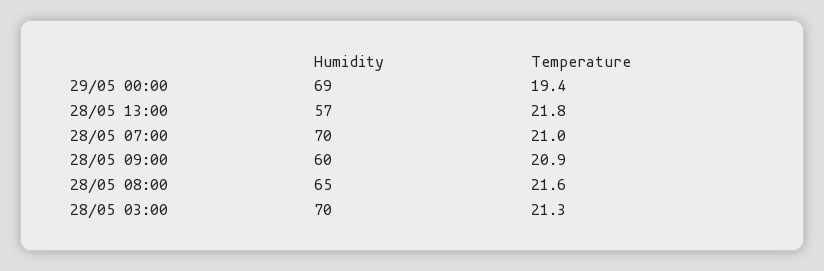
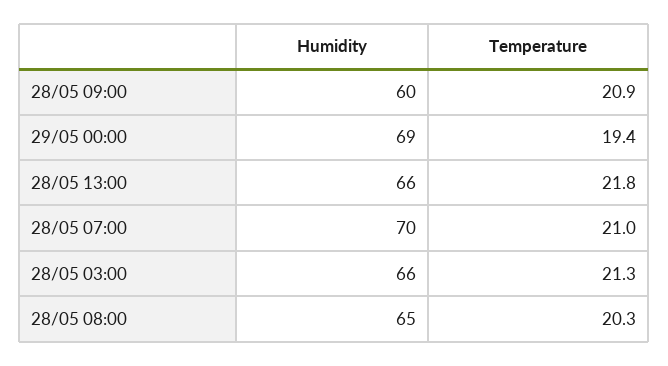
  {
    "Humidity": {
      "29/05 00:00": 69,
-     "28/05 13:00": 57,
+     "28/05 13:00": 66,
      "28/05 07:00": 70,
      "28/05 09:00": 60,
      "28/05 08:00": 65,
-     "28/05 03:00": 70
+     "28/05 03:00": 66
    },
    "Temperature": {
      "29/05 00:00": 19.4,
      "28/05 13:00": 21.8,
      "28/05 07:00": 21,
      "28/05 09:00": 20.9,
-     "28/05 08:00": 21.6,
+     "28/05 08:00": 20.3,
      "28/05 03:00": 21.3
    }
  }

